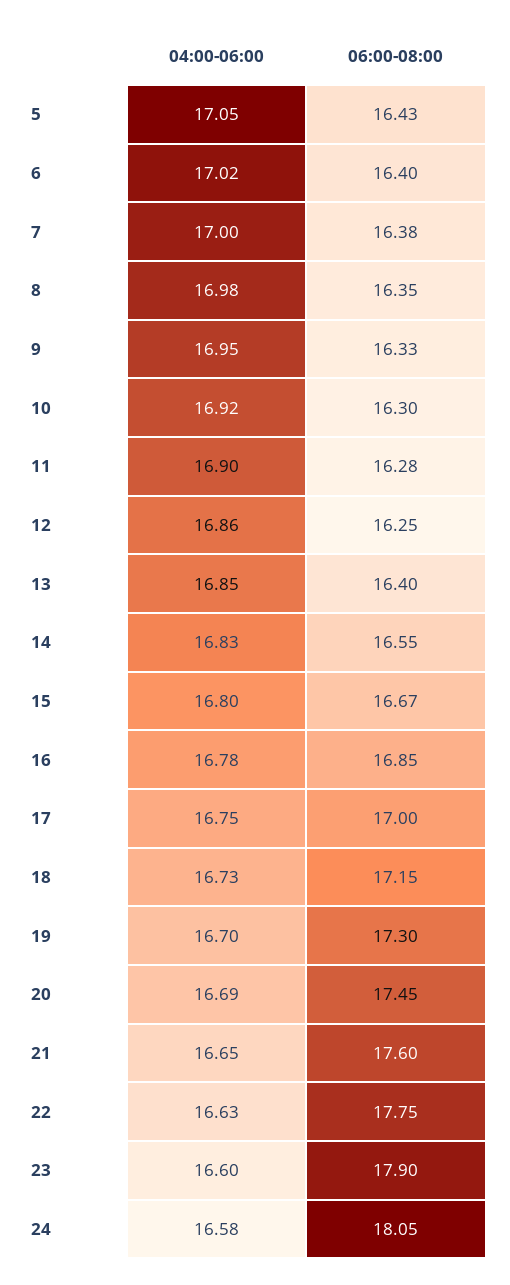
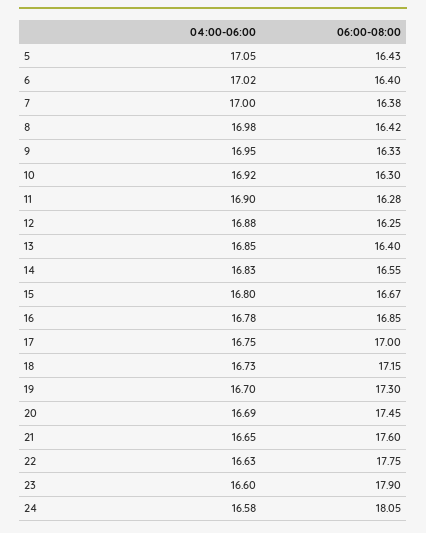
  {
    "04:00-06:00": {
      "5": 17.05,
      "6": 17.02,
      "7": 17,
      "8": 16.98,
      "9": 16.95,
      "10": 16.92,
      "11": 16.9,
-     "12": 16.86,
+     "12": 16.88,
      "13": 16.85,
      "14": 16.83,
      "15": 16.8,
      "16": 16.78,
      "17": 16.75,
      "18": 16.73,
      "19": 16.7,
      "20": 16.69,
      "21": 16.65,
      "22": 16.63,
      "23": 16.6,
      "24": 16.58
    },
    "06:00-08:00": {
      "5": 16.43,
      "6": 16.4,
      "7": 16.38,
-     "8": 16.35,
+     "8": 16.42,
      "9": 16.33,
      "10": 16.3,
      "11": 16.28,
      "12": 16.25,
      "13": 16.4,
      "14": 16.55,
      "15": 16.67,
      "16": 16.85,
      "17": 17,
      "18": 17.15,
      "19": 17.3,
      "20": 17.45,
      "21": 17.6,
      "22": 17.75,
      "23": 17.9,
      "24": 18.05
    }
  }

